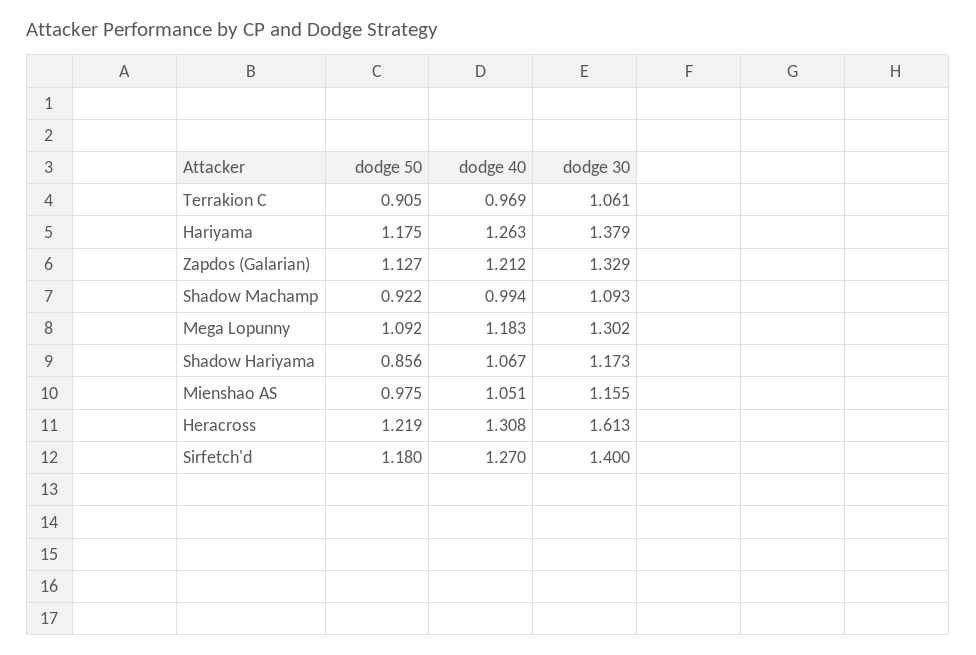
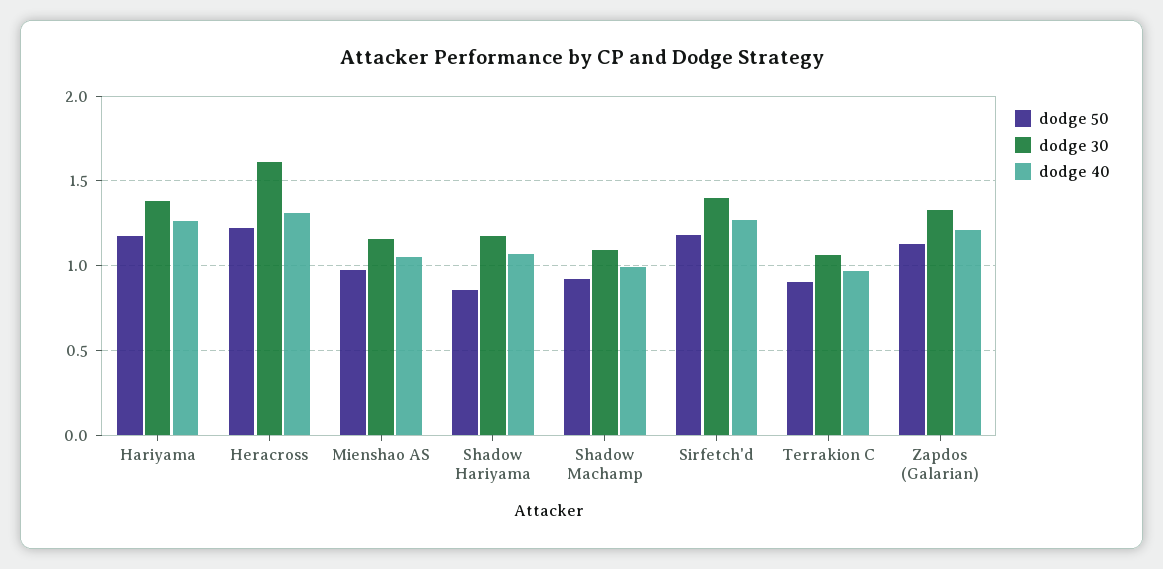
  {
    "dodge 50": {
      "Terrakion C": 0.905,
      "Hariyama": 1.175,
      "Zapdos (Galarian)": 1.127,
      "Shadow Machamp": 0.922,
-     "Mega Lopunny": 1.092,
      "Shadow Hariyama": 0.856,
      "Mienshao AS": 0.975,
      "Heracross": 1.219,
      "Sirfetch'd": 1.18
    },
    "dodge 40": {
      "Terrakion C": 0.969,
      "Hariyama": 1.263,
      "Zapdos (Galarian)": 1.212,
      "Shadow Machamp": 0.994,
-     "Mega Lopunny": 1.183,
      "Shadow Hariyama": 1.067,
      "Mienshao AS": 1.051,
      "Heracross": 1.308,
      "Sirfetch'd": 1.27
    },
    "dodge 30": {
      "Terrakion C": 1.061,
      "Hariyama": 1.379,
      "Zapdos (Galarian)": 1.329,
      "Shadow Machamp": 1.093,
-     "Mega Lopunny": 1.302,
      "Shadow Hariyama": 1.173,
      "Mienshao AS": 1.155,
      "Heracross": 1.613,
      "Sirfetch'd": 1.4
    }
  }

